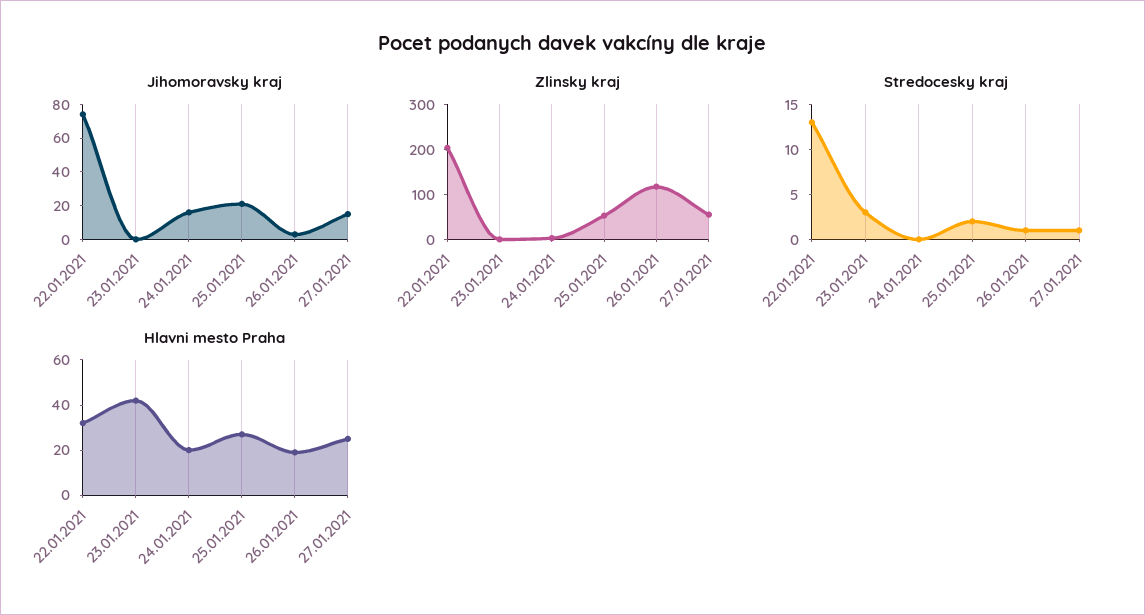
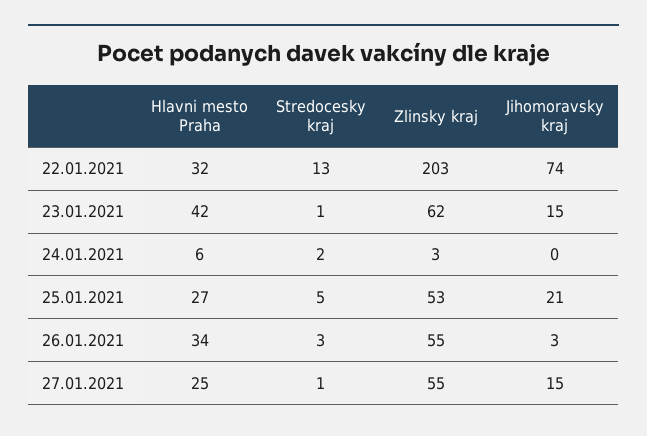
  {
    "Jihomoravsky kraj": {
      "22.01.2021": 74,
-     "23.01.2021": 0,
+     "23.01.2021": 15,
-     "24.01.2021": 15,
+     "24.01.2021": 0,
      "25.01.2021": 21,
      "26.01.2021": 3,
      "27.01.2021": 15
    },
    "Zlinsky kraj": {
      "22.01.2021": 203,
-     "23.01.2021": 0,
+     "23.01.2021": 62,
      "24.01.2021": 3,
      "25.01.2021": 53,
-     "26.01.2021": 120,
+     "26.01.2021": 55,
      "27.01.2021": 55
    },
    "Stredocesky kraj": {
      "22.01.2021": 13,
-     "23.01.2021": 3,
+     "23.01.2021": 1,
-     "24.01.2021": 0,
+     "24.01.2021": 2,
-     "25.01.2021": 2,
+     "25.01.2021": 5,
-     "26.01.2021": 1,
+     "26.01.2021": 3,
      "27.01.2021": 1
    },
    "Hlavni mesto Praha": {
      "22.01.2021": 32,
      "23.01.2021": 42,
-     "24.01.2021": 20,
+     "24.01.2021": 6,
      "25.01.2021": 27,
-     "26.01.2021": 20,
+     "26.01.2021": 34,
      "27.01.2021": 25
    }
  }

